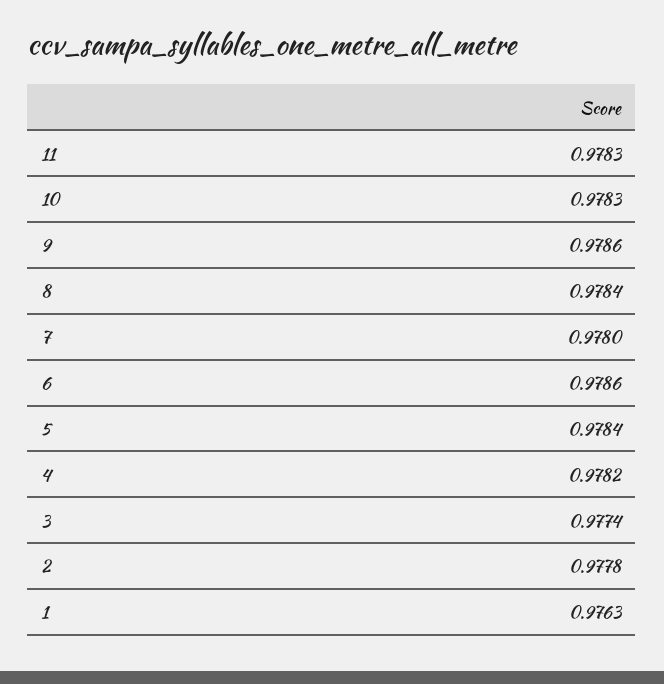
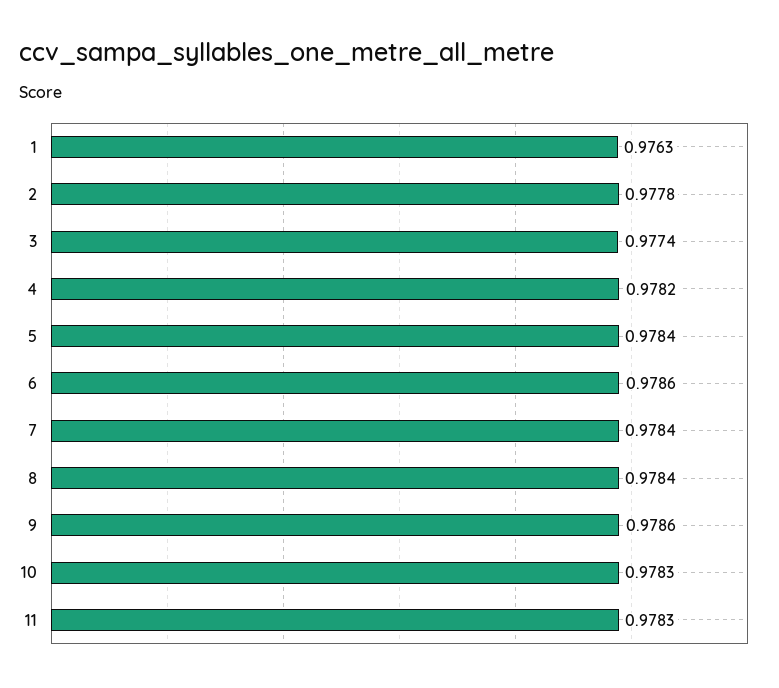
  {
    "11": 0.9783,
    "10": 0.9783,
    "9": 0.9786,
    "8": 0.9784,
-   "7": 0.978,
+   "7": 0.9784,
    "6": 0.9786,
    "5": 0.9784,
    "4": 0.9782,
    "3": 0.9774,
    "2": 0.9778,
    "1": 0.9763
  }

